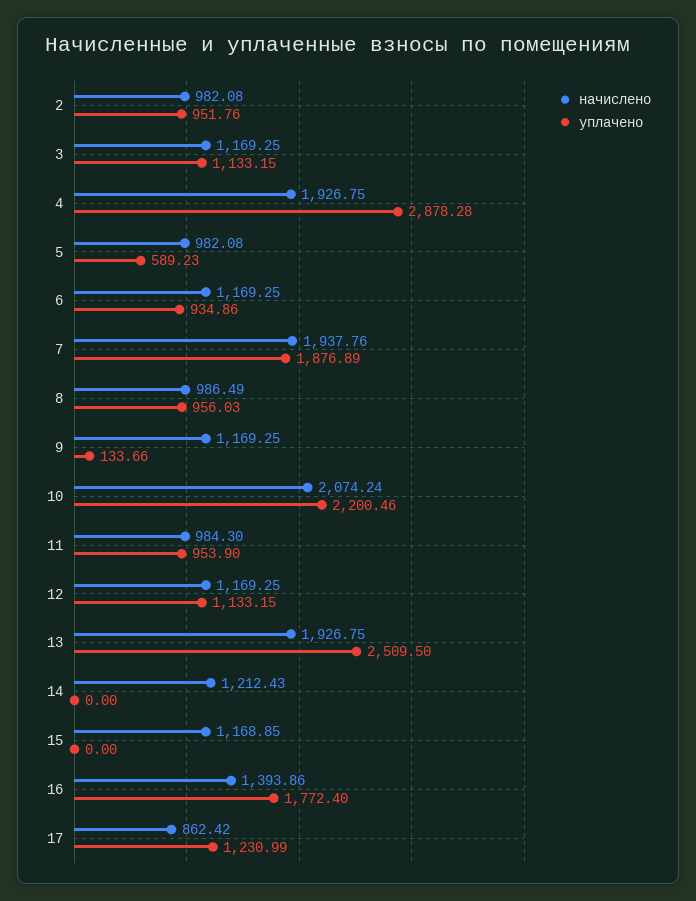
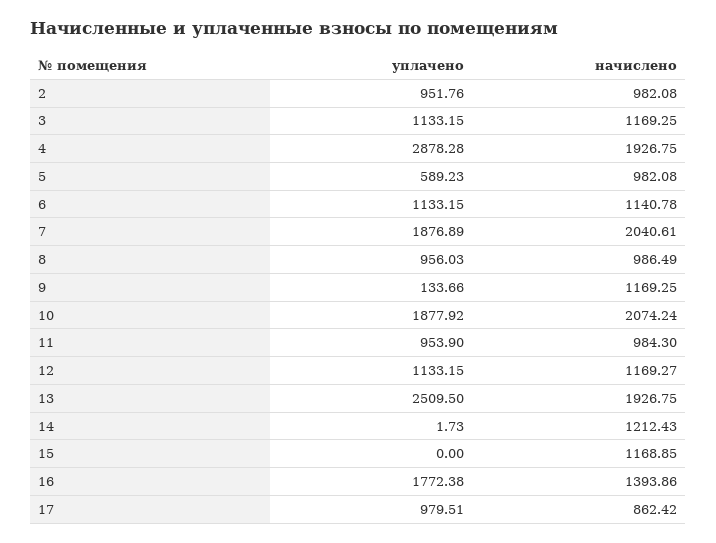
  {
    "начислено": {
      "2": 982.08,
      "3": 1169.25,
      "4": 1926.75,
      "5": 982.08,
-     "6": 1169.25,
+     "6": 1140.78,
-     "7": 1937.76,
+     "7": 2040.61,
      "8": 986.49,
      "9": 1169.25,
      "10": 2074.24,
      "11": 984.3,
-     "12": 1169.25,
+     "12": 1169.27,
      "13": 1926.75,
      "14": 1212.43,
      "15": 1168.85,
      "16": 1393.86,
      "17": 862.42
    },
    "уплачено": {
      "2": 951.76,
      "3": 1133.15,
      "4": 2878.28,
      "5": 589.23,
-     "6": 934.86,
+     "6": 1133.15,
      "7": 1876.89,
      "8": 956.03,
      "9": 133.66,
-     "10": 2200.46,
+     "10": 1877.92,
      "11": 953.9,
      "12": 1133.15,
      "13": 2509.5,
-     "14": 0,
+     "14": 1.73,
      "15": 0,
-     "16": 1772.4,
+     "16": 1772.38,
-     "17": 1230.99
+     "17": 979.51
    }
  }

